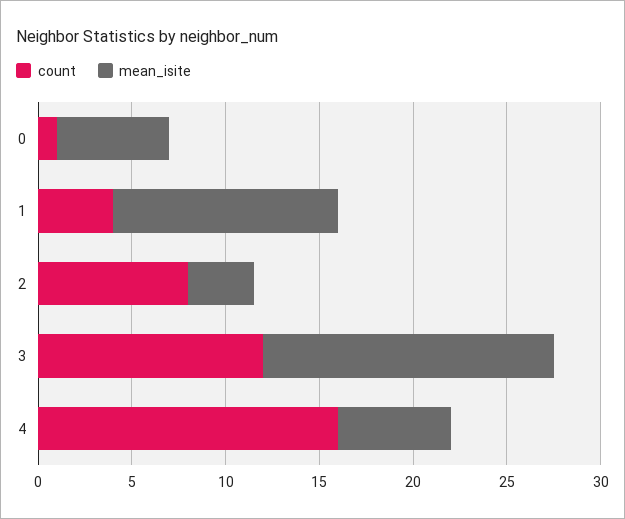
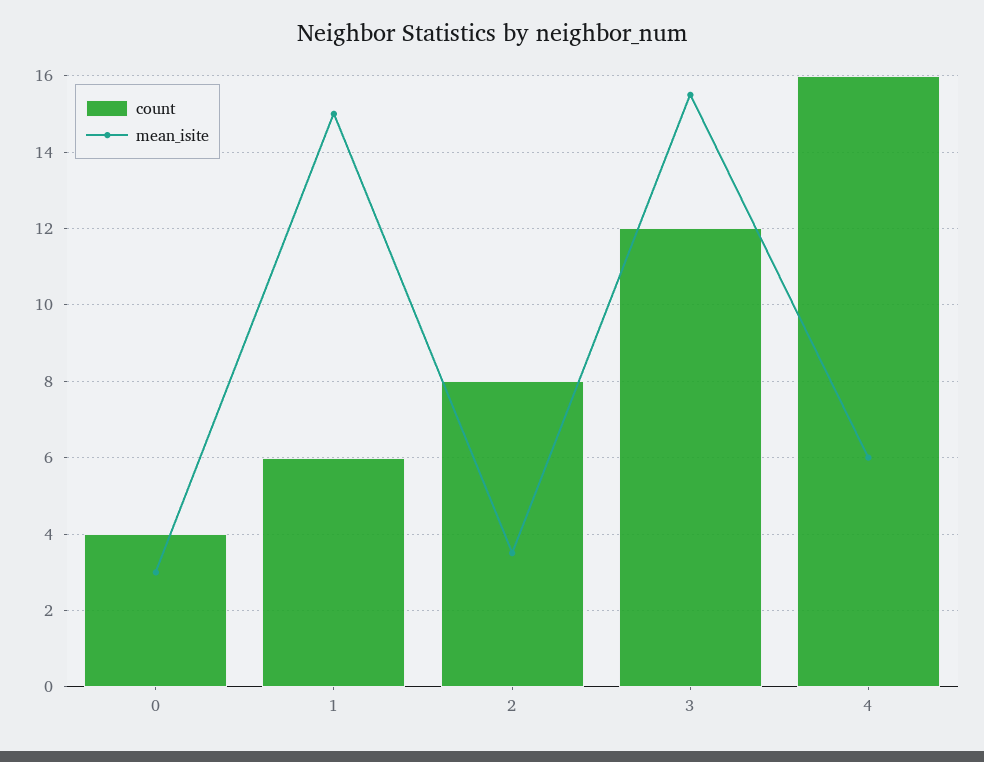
  {
    "count": {
-     "0": 1,
+     "0": 4,
-     "1": 4,
+     "1": 6,
      "2": 8,
      "3": 12,
      "4": 16
    },
    "mean_isite": {
-     "0": 6,
+     "0": 3,
-     "1": 12,
+     "1": 15,
      "2": 3.5,
      "3": 15.5,
      "4": 6
    }
  }

